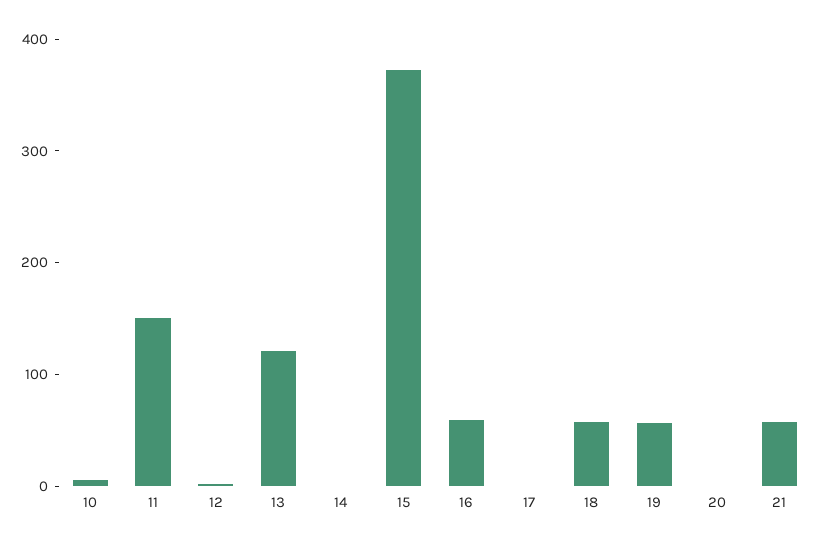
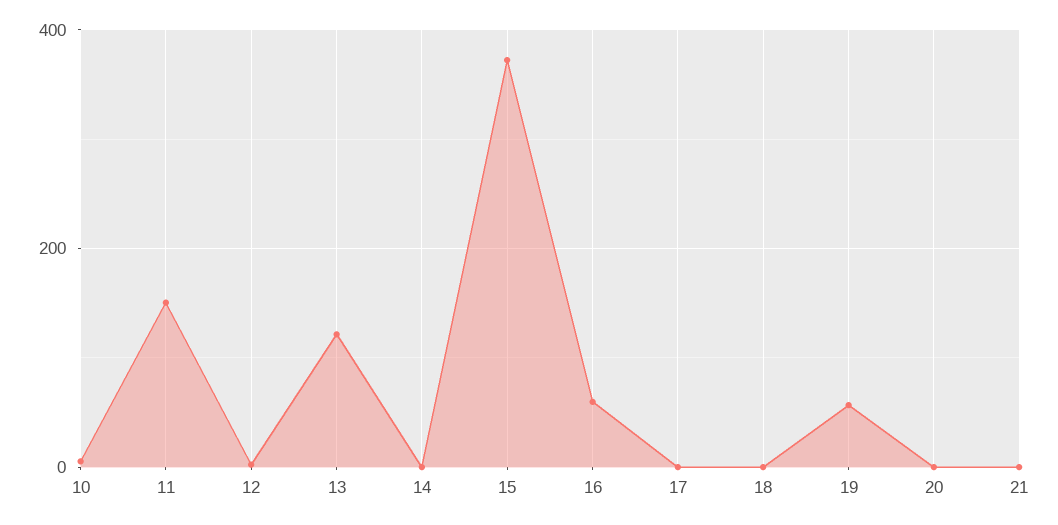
  {
    "10": 0,
    "11": 160,
    "12": 0,
    "13": 120,
    "14": 0,
    "15": 380,
    "16": 60,
    "17": 0,
-   "18": 60,
+   "18": 0,
    "19": 60,
    "20": 0,
-   "21": 60
+   "21": 0
  }

